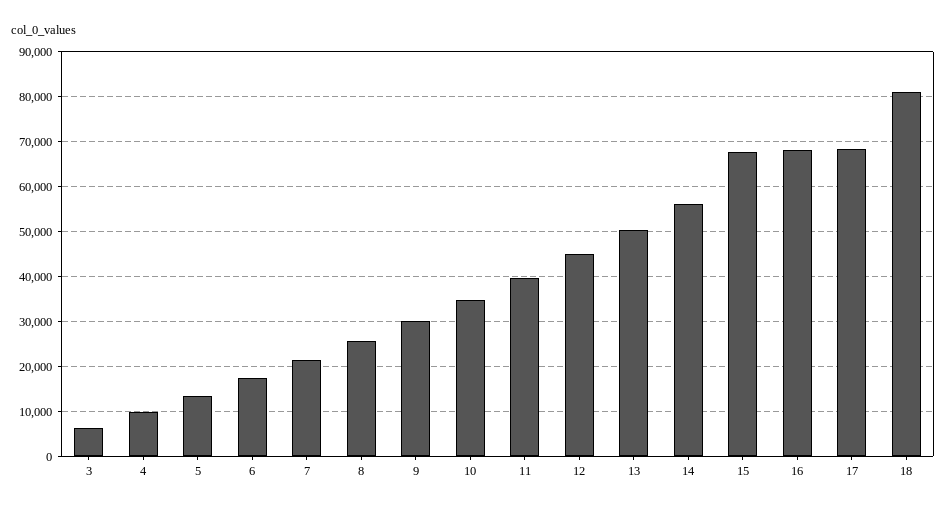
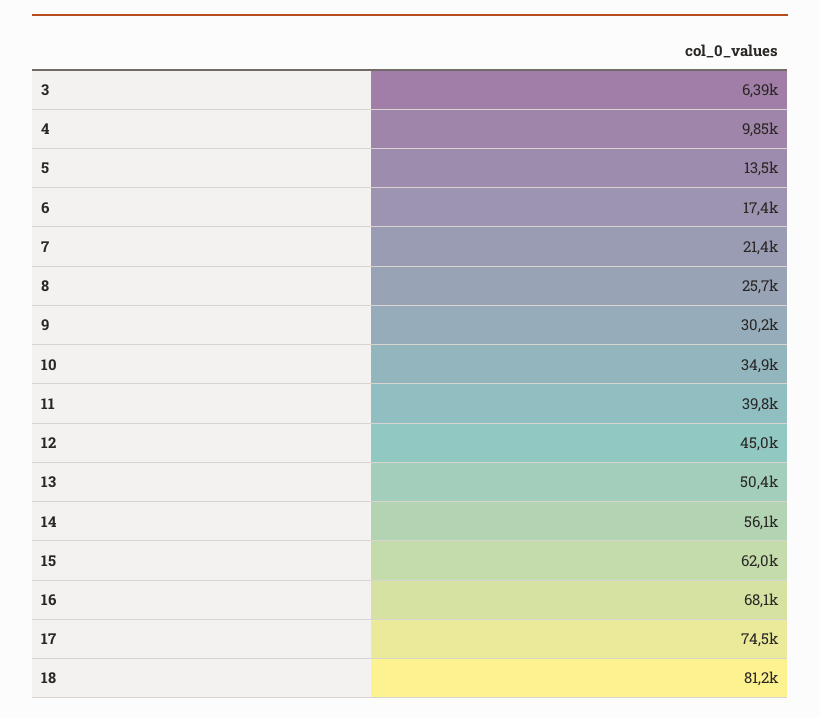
  {
    "3": 6390,
    "4": 9850,
    "5": 13500,
    "6": 17400,
    "7": 21400,
    "8": 25700,
    "9": 30200,
    "10": 34900,
    "11": 39800,
    "12": 45000,
    "13": 50400,
    "14": 56100,
-   "15": 68000,
+   "15": 62000,
    "16": 68100,
-   "17": 68000,
+   "17": 74500,
    "18": 81200
  }

